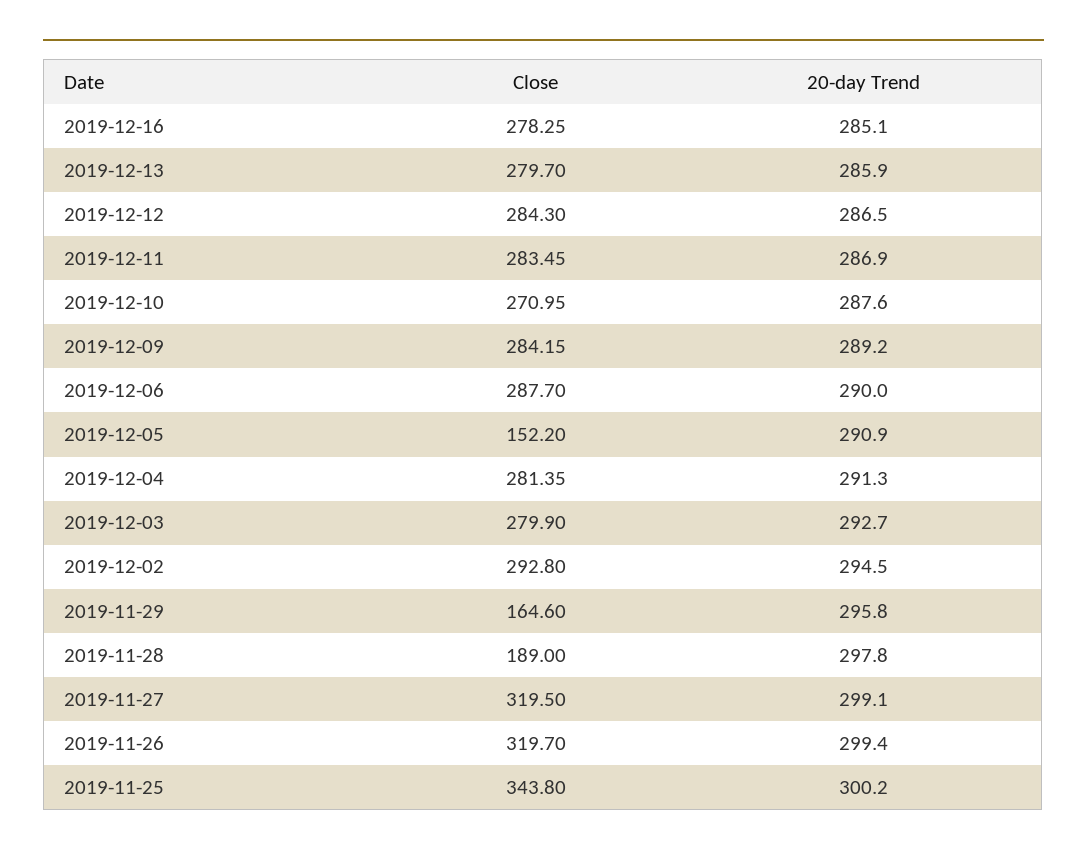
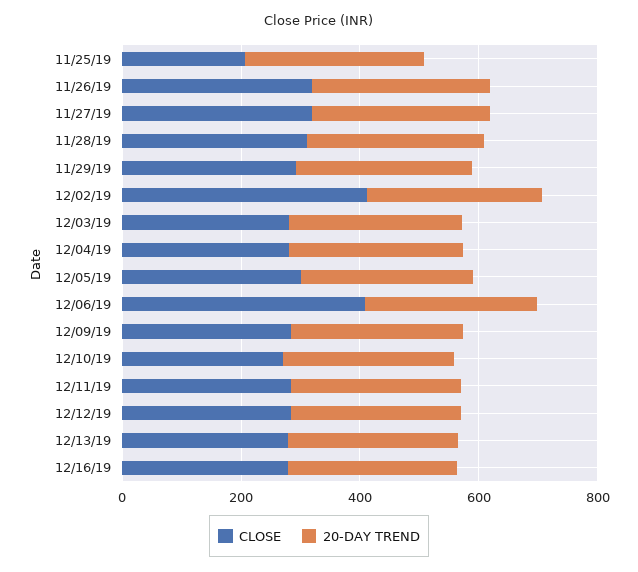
  {
    "Close": {
      "2019-12-16": 278.25,
      "2019-12-13": 279.7,
      "2019-12-12": 284.3,
      "2019-12-11": 283.45,
      "2019-12-10": 270.95,
      "2019-12-09": 284.15,
-     "2019-12-06": 287.7,
+     "2019-12-06": 400,
-     "2019-12-05": 152.2,
+     "2019-12-05": 300,
      "2019-12-04": 281.35,
      "2019-12-03": 279.9,
-     "2019-12-02": 292.8,
+     "2019-12-02": 400,
-     "2019-11-29": 164.6,
+     "2019-11-29": 300,
-     "2019-11-28": 189,
+     "2019-11-28": 300,
      "2019-11-27": 319.5,
      "2019-11-26": 319.7,
-     "2019-11-25": 343.8
+     "2019-11-25": 200
    },
    "20-day Trend": {
      "2019-12-16": 285.1,
      "2019-12-13": 285.9,
      "2019-12-12": 286.5,
      "2019-12-11": 286.9,
      "2019-12-10": 287.6,
      "2019-12-09": 289.2,
      "2019-12-06": 290,
      "2019-12-05": 290.9,
      "2019-12-04": 291.3,
      "2019-12-03": 292.7,
      "2019-12-02": 294.5,
      "2019-11-29": 295.8,
      "2019-11-28": 297.8,
      "2019-11-27": 299.1,
      "2019-11-26": 299.4,
      "2019-11-25": 300.2
    }
  }

